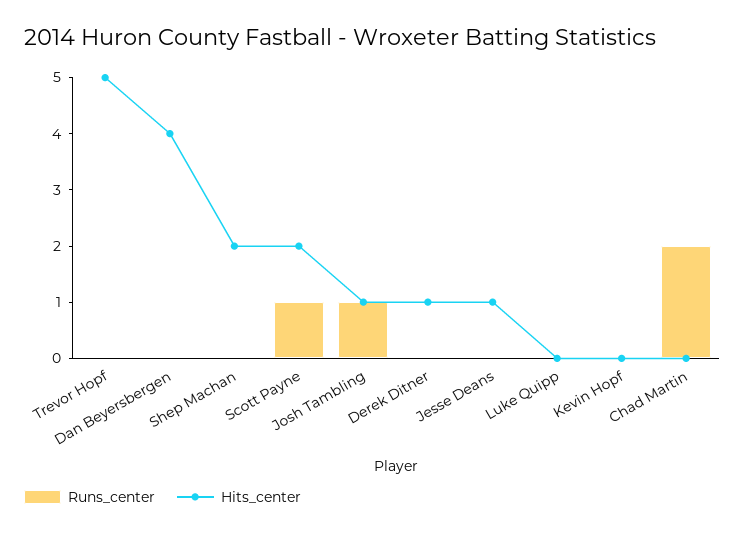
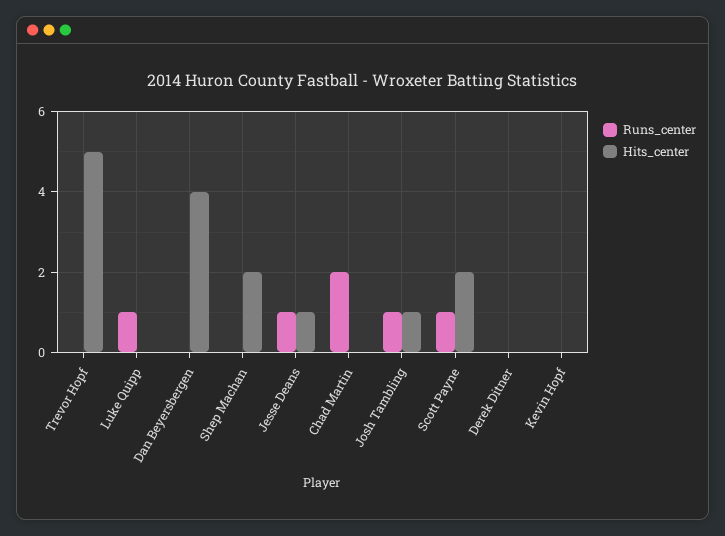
  {
    "Runs_center": {
      "Trevor Hopf": 0,
      "Dan Beyersbergen": 0,
      "Shep Machan": 0,
      "Scott Payne": 1,
      "Josh Tambling": 1,
      "Derek Ditner": 0,
-     "Jesse Deans": 0,
+     "Jesse Deans": 1,
-     "Luke Quipp": 0,
+     "Luke Quipp": 1,
      "Kevin Hopf": 0,
      "Chad Martin": 2
    },
    "Hits_center": {
      "Trevor Hopf": 5,
      "Dan Beyersbergen": 4,
      "Shep Machan": 2,
      "Scott Payne": 2,
      "Josh Tambling": 1,
-     "Derek Ditner": 1,
+     "Derek Ditner": 0,
      "Jesse Deans": 1,
      "Luke Quipp": 0,
      "Kevin Hopf": 0,
      "Chad Martin": 0
    }
  }

